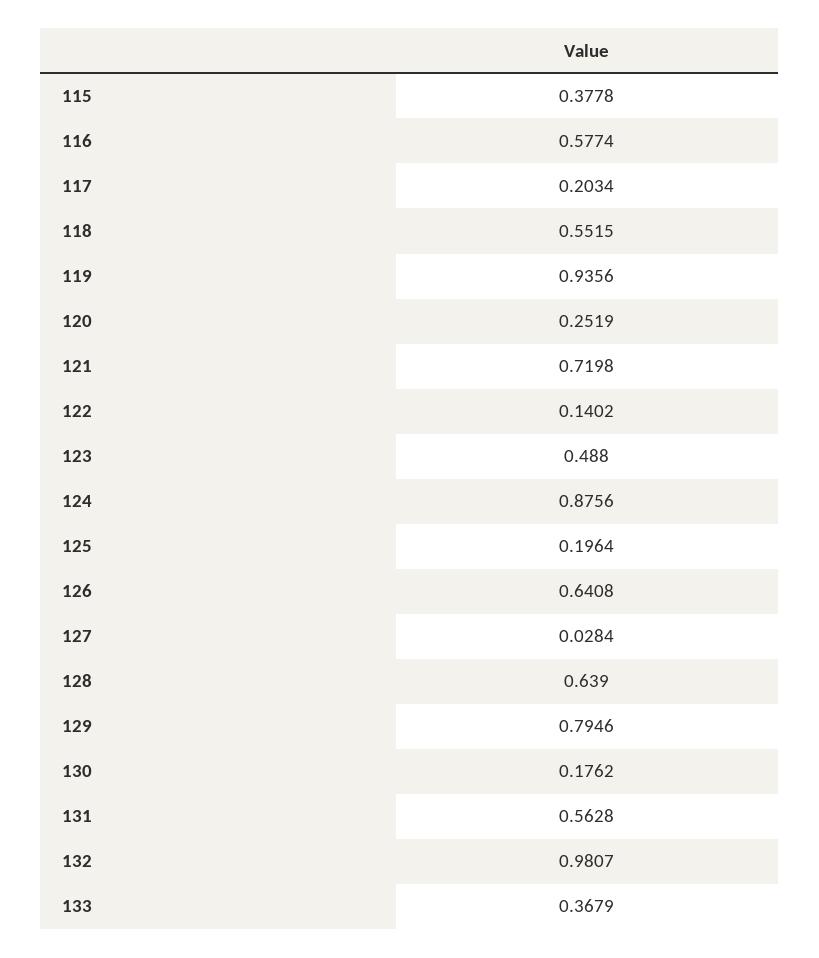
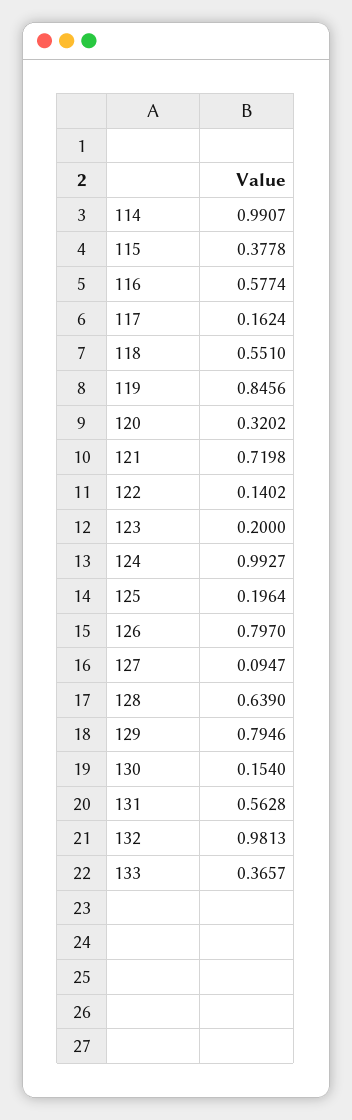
  {
    "115": 0.3778,
    "116": 0.5774,
-   "117": 0.2034,
+   "117": 0.1624,
-   "118": 0.5515,
+   "118": 0.551,
-   "119": 0.9356,
+   "119": 0.8456,
-   "120": 0.2519,
+   "120": 0.3202,
    "121": 0.7198,
    "122": 0.1402,
-   "123": 0.488,
+   "123": 0.2,
-   "124": 0.8756,
+   "124": 0.9927,
    "125": 0.1964,
-   "126": 0.6408,
+   "126": 0.797,
-   "127": 0.0284,
+   "127": 0.0947,
    "128": 0.639,
    "129": 0.7946,
-   "130": 0.1762,
+   "130": 0.154,
    "131": 0.5628,
-   "132": 0.9807,
+   "132": 0.9813,
-   "133": 0.3679
+   "133": 0.3657,
+   "114": 0.9907
  }

